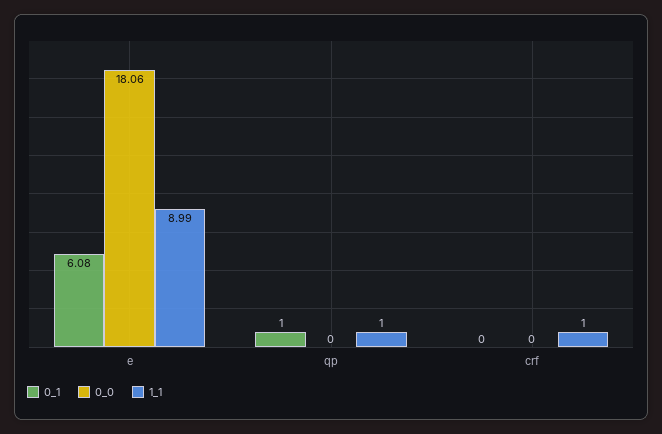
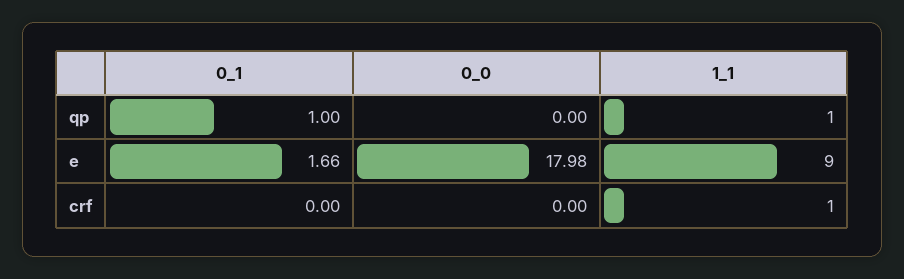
  {
    "0_1": {
-     "e": 6.08,
+     "e": 1.66,
      "qp": 1,
      "crf": 0
    },
    "0_0": {
-     "e": 18.06,
+     "e": 17.98,
      "qp": 0,
      "crf": 0
    },
    "1_1": {
-     "e": 8.99,
+     "e": 9,
      "qp": 1,
      "crf": 1
    }
  }

